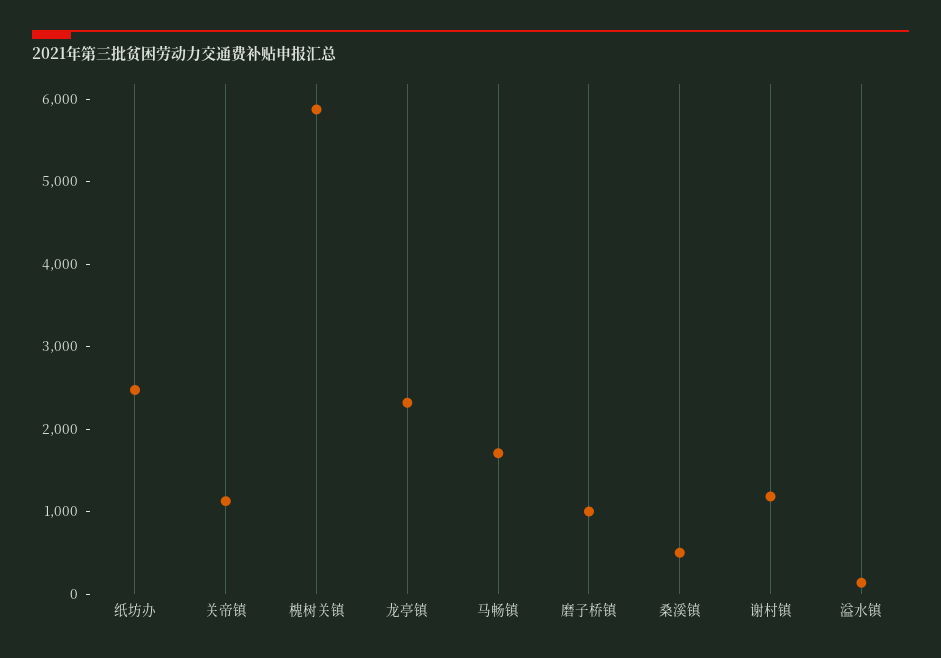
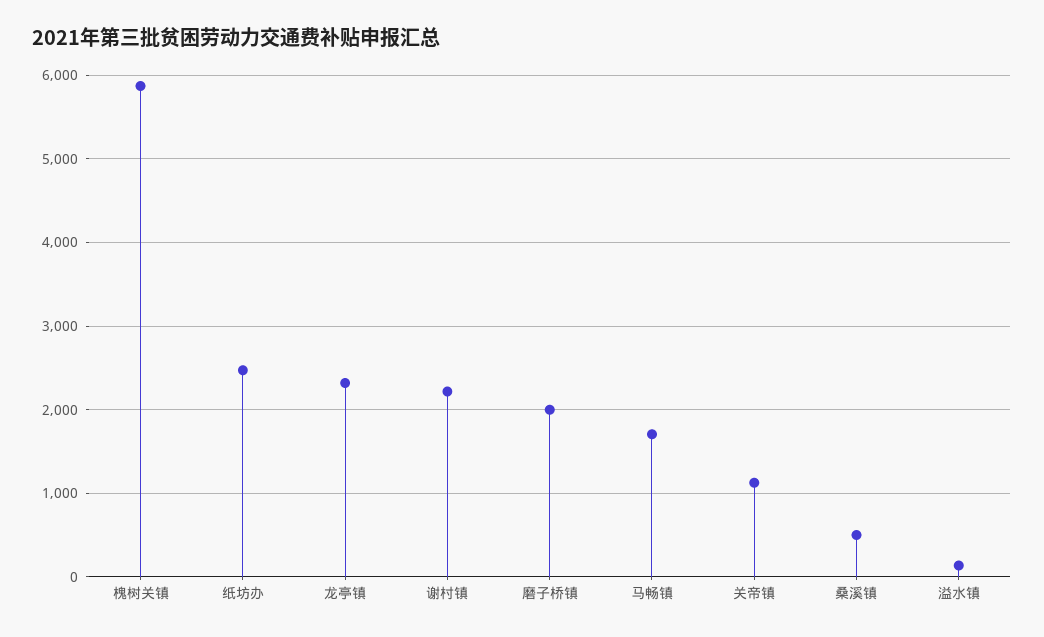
  {
    "纸坊办": 2500,
    "关帝镇": 1100,
    "槐树关镇": 5900,
    "龙亭镇": 2300,
    "马畅镇": 1700,
-   "磨子桥镇": 1000,
+   "磨子桥镇": 2000,
    "桑溪镇": 500,
-   "谢村镇": 1200,
+   "谢村镇": 2200,
    "溢水镇": 100
  }

